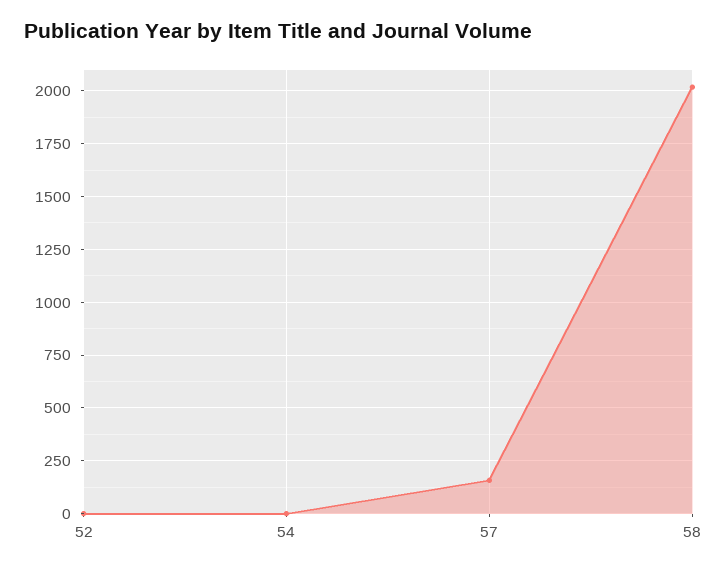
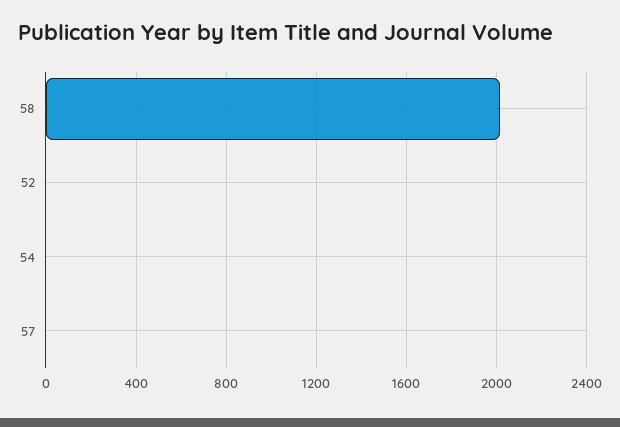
  {
    "52": 0,
    "54": 0,
-   "57": 150,
+   "57": 0,
    "58": 2000
  }

